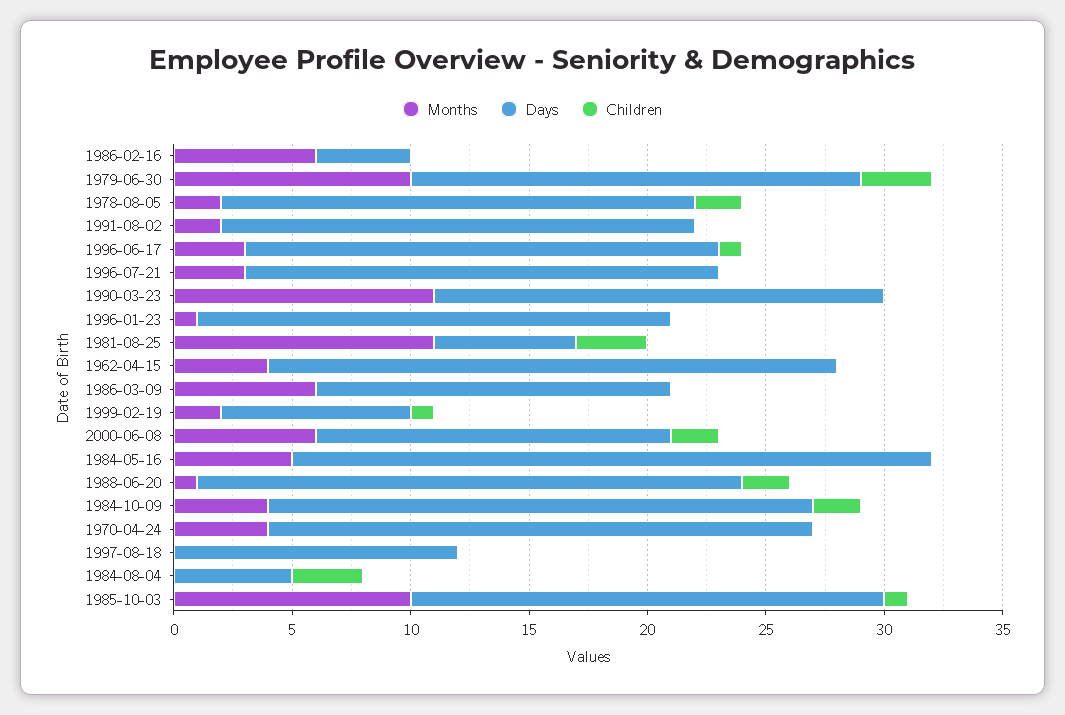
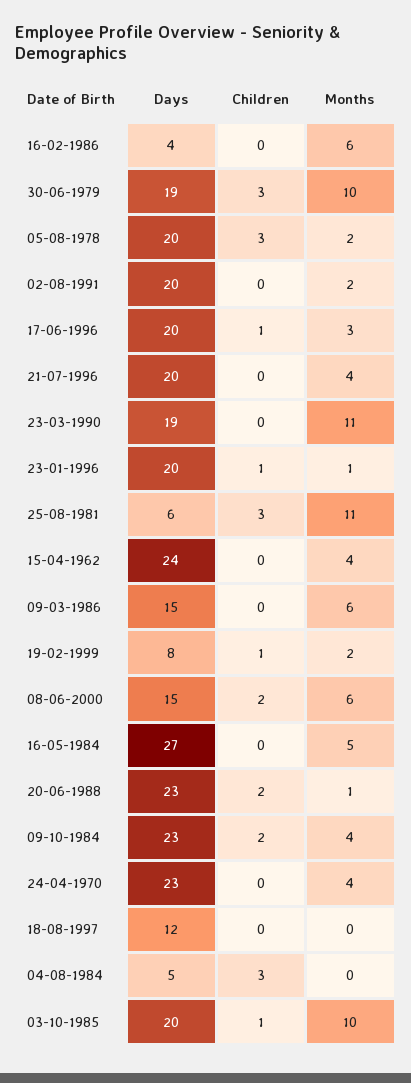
  {
    "Months": {
      "1986-02-16": 6,
      "1979-06-30": 10,
      "1978-08-05": 2,
      "1991-08-02": 2,
      "1996-06-17": 3,
-     "1996-07-21": 3,
+     "1996-07-21": 4,
      "1990-03-23": 11,
      "1996-01-23": 1,
      "1981-08-25": 11,
      "1962-04-15": 4,
      "1986-03-09": 6,
      "1999-02-19": 2,
      "2000-06-08": 6,
      "1984-05-16": 5,
      "1988-06-20": 1,
      "1984-10-09": 4,
      "1970-04-24": 4,
      "1997-08-18": 0,
      "1984-08-04": 0,
      "1985-10-03": 10
    },
    "Days": {
      "1986-02-16": 4,
      "1979-06-30": 19,
      "1978-08-05": 20,
      "1991-08-02": 20,
      "1996-06-17": 20,
      "1996-07-21": 20,
      "1990-03-23": 19,
      "1996-01-23": 20,
      "1981-08-25": 6,
      "1962-04-15": 24,
      "1986-03-09": 15,
      "1999-02-19": 8,
      "2000-06-08": 15,
      "1984-05-16": 27,
      "1988-06-20": 23,
      "1984-10-09": 23,
      "1970-04-24": 23,
      "1997-08-18": 12,
      "1984-08-04": 5,
      "1985-10-03": 20
    },
    "Children": {
      "1986-02-16": 0,
      "1979-06-30": 3,
-     "1978-08-05": 2,
+     "1978-08-05": 3,
      "1991-08-02": 0,
      "1996-06-17": 1,
      "1996-07-21": 0,
      "1990-03-23": 0,
-     "1996-01-23": 0,
+     "1996-01-23": 1,
      "1981-08-25": 3,
      "1962-04-15": 0,
      "1986-03-09": 0,
      "1999-02-19": 1,
      "2000-06-08": 2,
      "1984-05-16": 0,
      "1988-06-20": 2,
      "1984-10-09": 2,
      "1970-04-24": 0,
      "1997-08-18": 0,
      "1984-08-04": 3,
      "1985-10-03": 1
    }
  }

